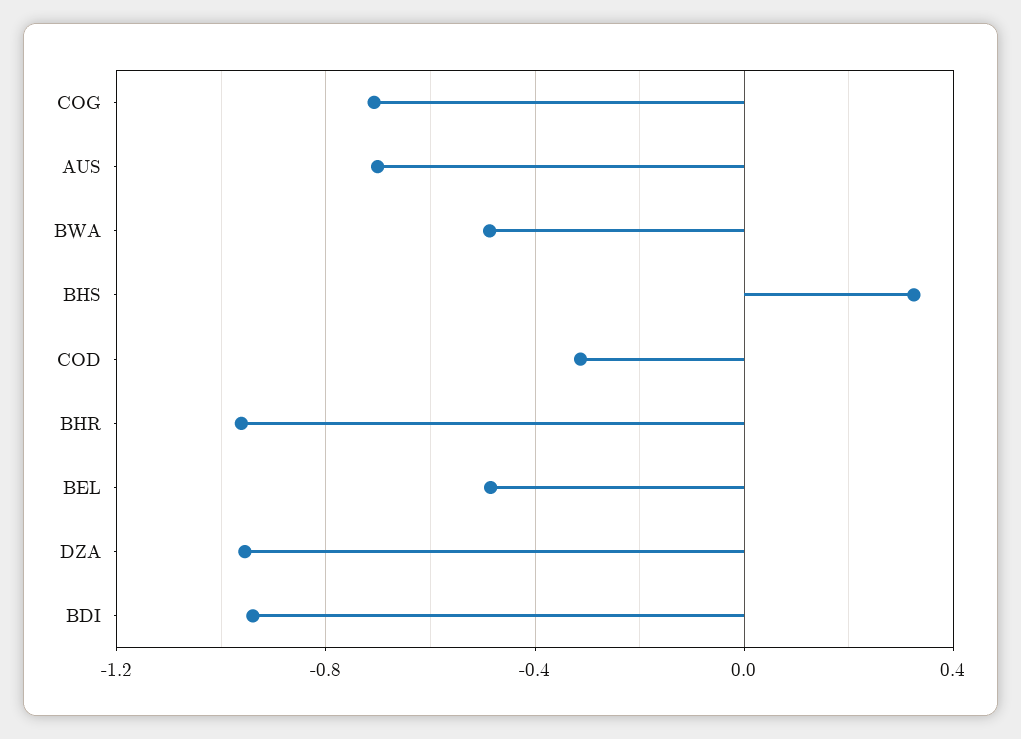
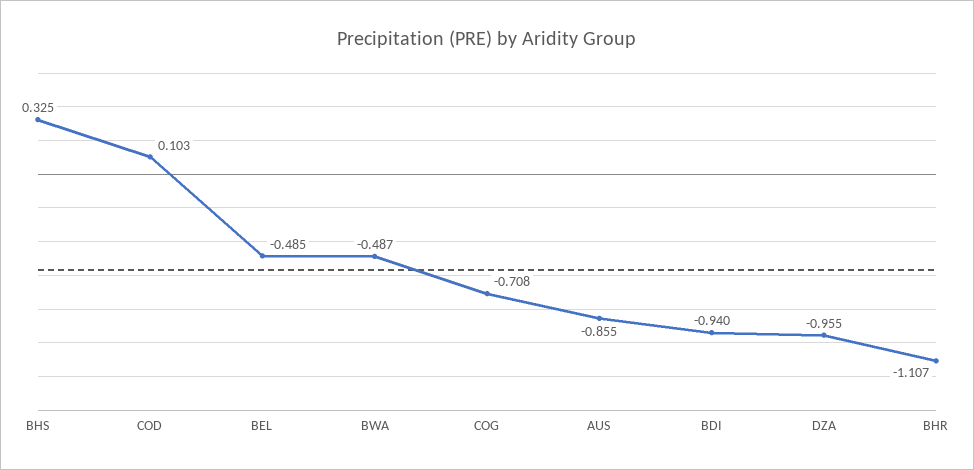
  {
    "COG": -0.708,
-   "AUS": -0.7,
+   "AUS": -0.855,
    "BWA": -0.487,
    "BHS": 0.325,
-   "COD": -0.3,
+   "COD": 0.103,
-   "BHR": -0.95,
+   "BHR": -1.107,
    "BEL": -0.485,
    "DZA": -0.955,
    "BDI": -0.94
  }

